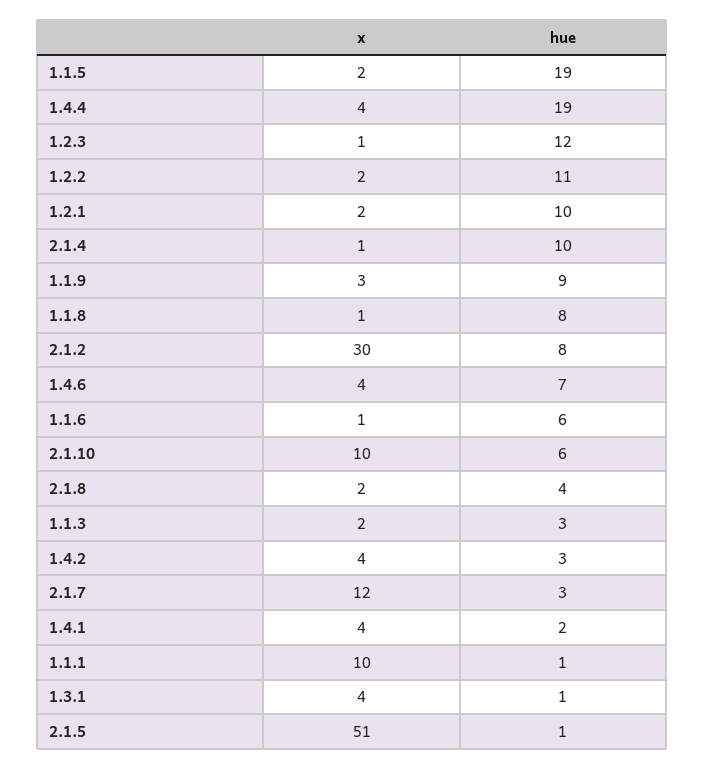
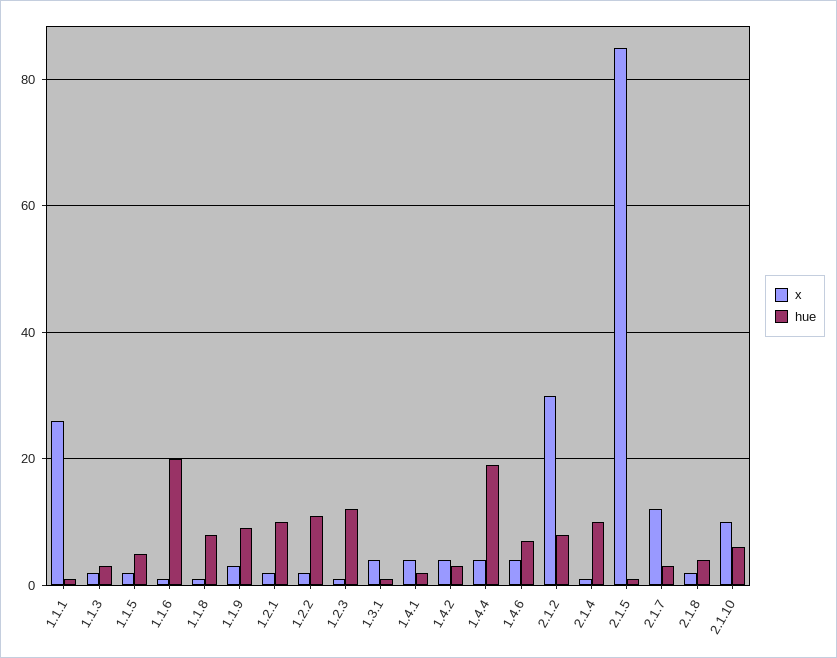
  {
    "x": {
      "1.1.5": 2,
      "1.4.4": 4,
      "1.2.3": 1,
      "1.2.2": 2,
      "1.2.1": 2,
      "2.1.4": 1,
      "1.1.9": 3,
      "1.1.8": 1,
      "2.1.2": 30,
      "1.4.6": 4,
      "1.1.6": 1,
      "2.1.10": 10,
      "2.1.8": 2,
      "1.1.3": 2,
      "1.4.2": 4,
      "2.1.7": 12,
      "1.4.1": 4,
-     "1.1.1": 10,
+     "1.1.1": 25,
      "1.3.1": 4,
-     "2.1.5": 51
+     "2.1.5": 85
    },
    "hue": {
-     "1.1.5": 19,
+     "1.1.5": 5,
      "1.4.4": 19,
      "1.2.3": 12,
      "1.2.2": 11,
      "1.2.1": 10,
      "2.1.4": 10,
      "1.1.9": 9,
      "1.1.8": 8,
      "2.1.2": 8,
      "1.4.6": 7,
-     "1.1.6": 6,
+     "1.1.6": 20,
      "2.1.10": 6,
      "2.1.8": 4,
      "1.1.3": 3,
      "1.4.2": 3,
      "2.1.7": 3,
      "1.4.1": 2,
      "1.1.1": 1,
      "1.3.1": 1,
      "2.1.5": 1
    }
  }

